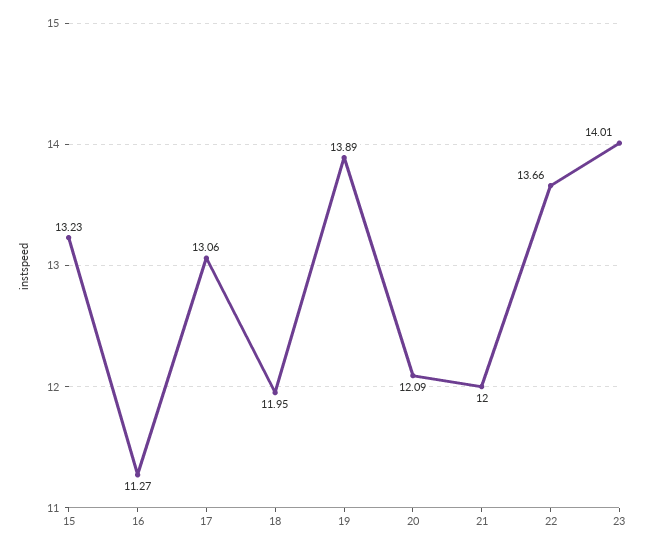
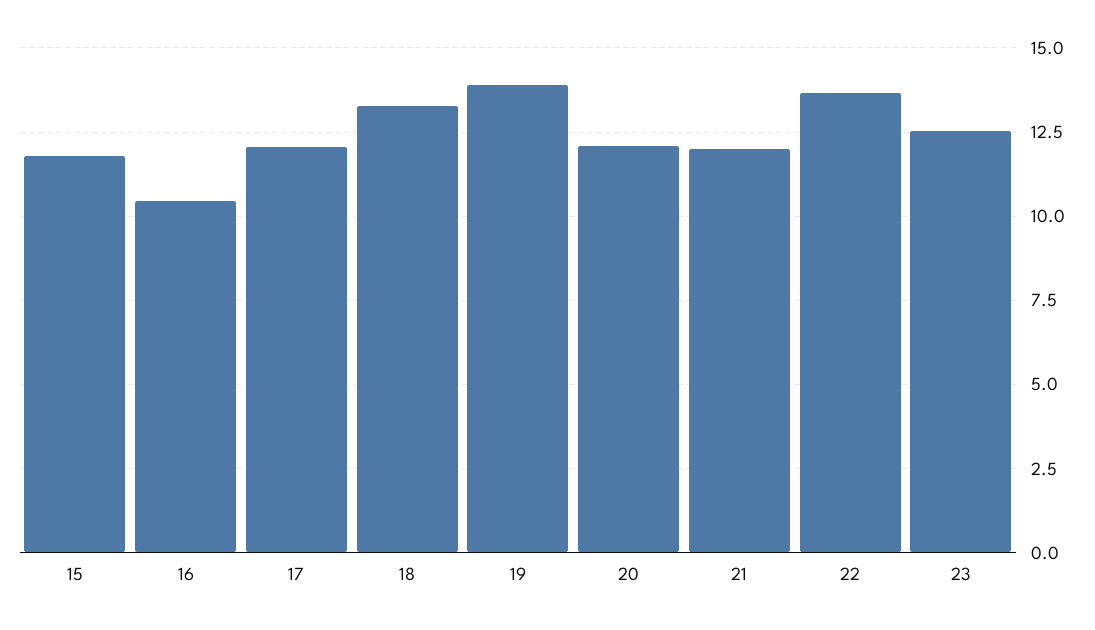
  {
-   "15": 13.23,
+   "15": 11.75,
-   "16": 11.27,
+   "16": 10.5,
-   "17": 13.06,
+   "17": 12,
-   "18": 11.95,
+   "18": 13.25,
    "19": 13.89,
    "20": 12.09,
    "21": 12,
    "22": 13.66,
-   "23": 14.01
+   "23": 12.5
  }

